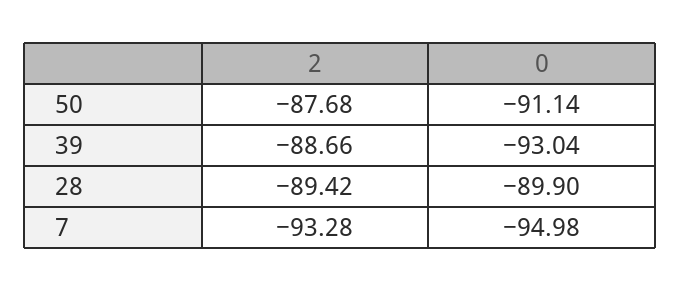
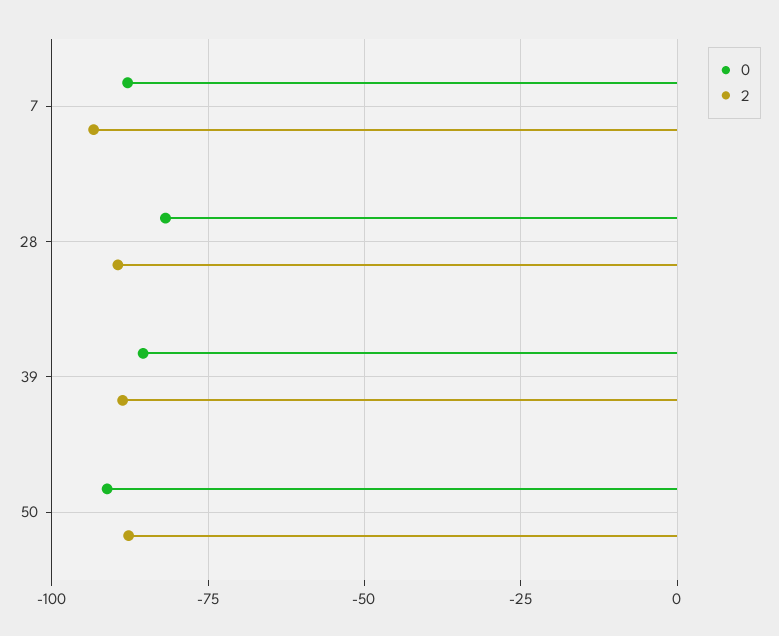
  {
    "2": {
      "50": -87.68,
      "39": -88.66,
      "28": -89.42,
      "7": -93.28
    },
    "0": {
      "50": -91.14,
-     "39": -93.04,
+     "39": -85,
-     "28": -89.9,
+     "28": -82.5,
-     "7": -94.98
+     "7": -87.5
    }
  }

